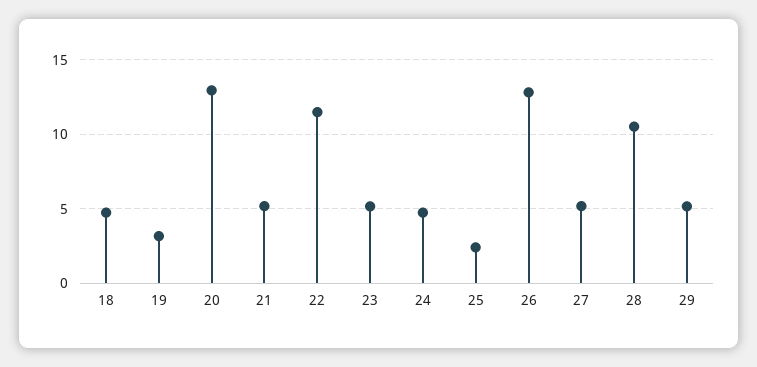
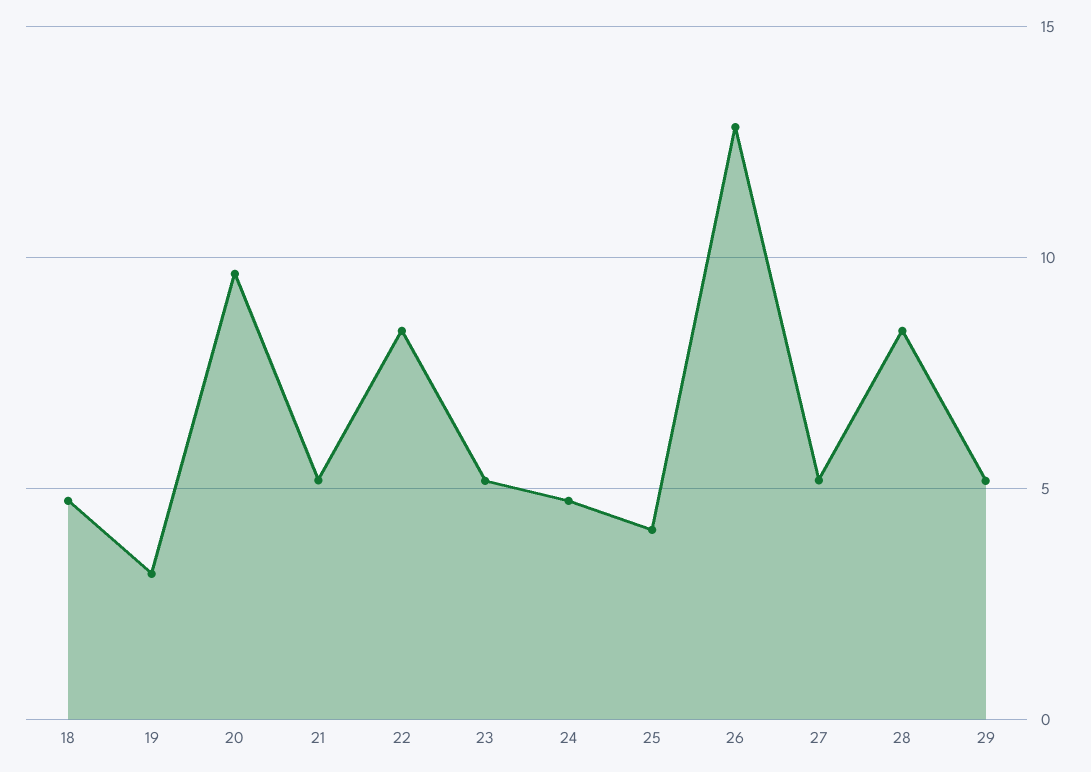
  {
    "18": 4.5,
    "19": 3,
-   "20": 13,
+   "20": 9.5,
    "21": 5,
-   "22": 11.5,
+   "22": 8.5,
    "23": 5,
    "24": 4.5,
-   "25": 2.5,
+   "25": 4,
    "26": 13,
    "27": 5,
-   "28": 10.5,
+   "28": 8.5,
    "29": 5
  }

